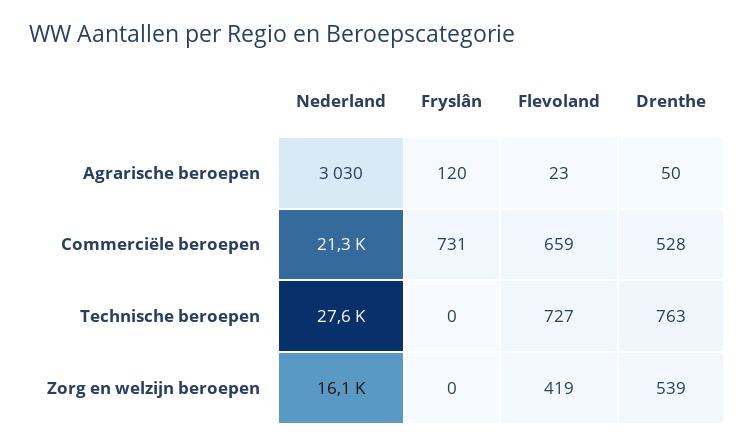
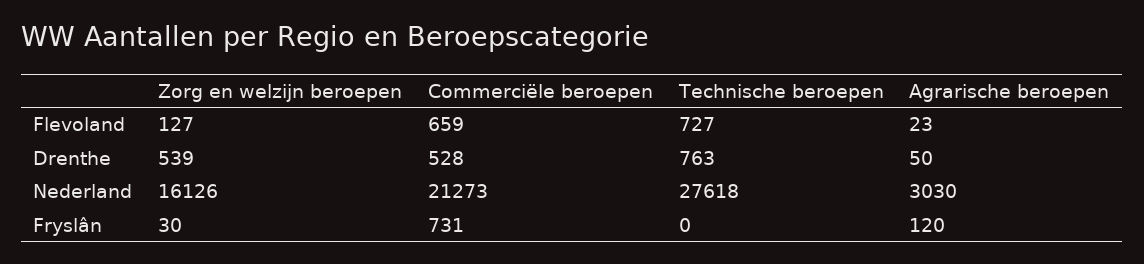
  {
    "Nederland": {
      "Agrarische beroepen": 3030,
      "Commerciële beroepen": 21273,
      "Technische beroepen": 27618,
      "Zorg en welzijn beroepen": 16126
    },
    "Fryslân": {
      "Agrarische beroepen": 120,
      "Commerciële beroepen": 731,
      "Technische beroepen": 0,
-     "Zorg en welzijn beroepen": 0
+     "Zorg en welzijn beroepen": 30
    },
    "Flevoland": {
      "Agrarische beroepen": 23,
      "Commerciële beroepen": 659,
      "Technische beroepen": 727,
-     "Zorg en welzijn beroepen": 419
+     "Zorg en welzijn beroepen": 127
    },
    "Drenthe": {
      "Agrarische beroepen": 50,
      "Commerciële beroepen": 528,
      "Technische beroepen": 763,
      "Zorg en welzijn beroepen": 539
    }
  }

